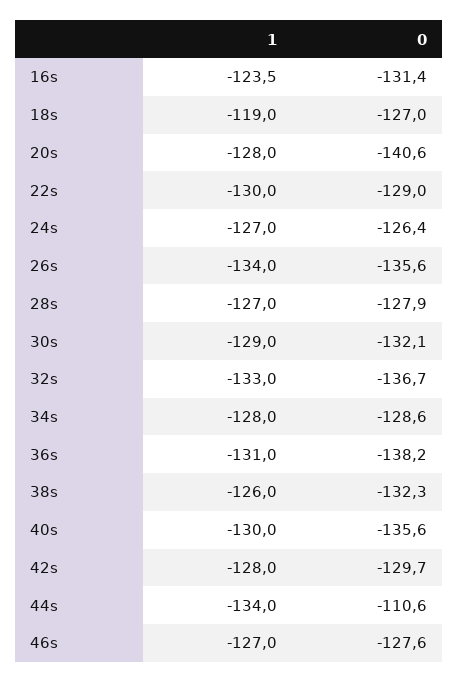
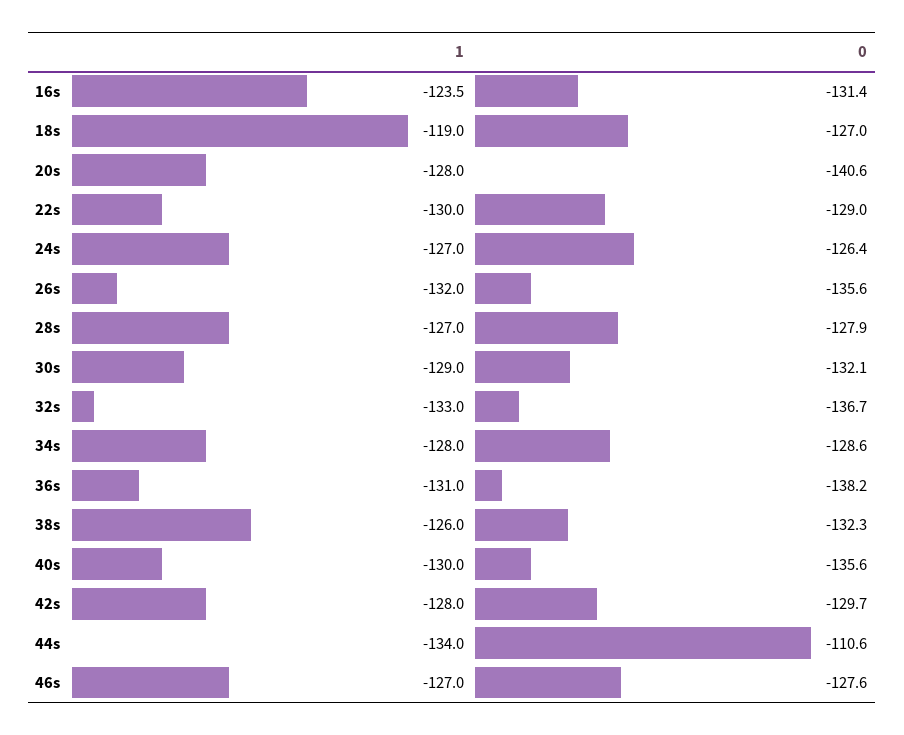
  {
    "1": {
      "16s": -123.5,
      "18s": -119,
      "20s": -128,
      "22s": -130,
      "24s": -127,
-     "26s": -134,
+     "26s": -132,
      "28s": -127,
      "30s": -129,
      "32s": -133,
      "34s": -128,
      "36s": -131,
      "38s": -126,
      "40s": -130,
      "42s": -128,
      "44s": -134,
      "46s": -127
    },
    "0": {
      "16s": -131.4,
      "18s": -127,
      "20s": -140.6,
      "22s": -129,
      "24s": -126.4,
      "26s": -135.6,
      "28s": -127.9,
      "30s": -132.1,
      "32s": -136.7,
      "34s": -128.6,
      "36s": -138.2,
      "38s": -132.3,
      "40s": -135.6,
      "42s": -129.7,
      "44s": -110.6,
      "46s": -127.6
    }
  }

